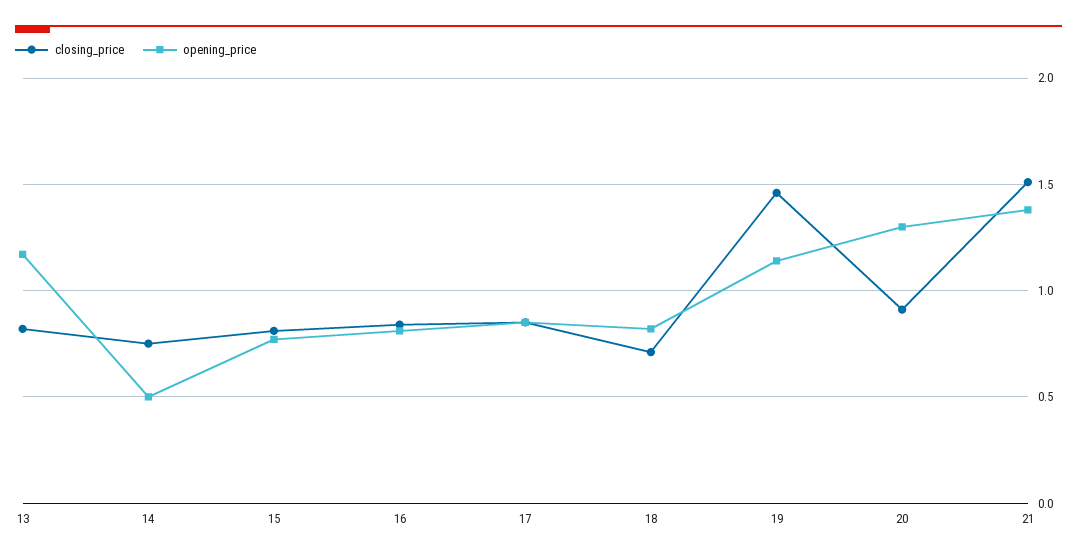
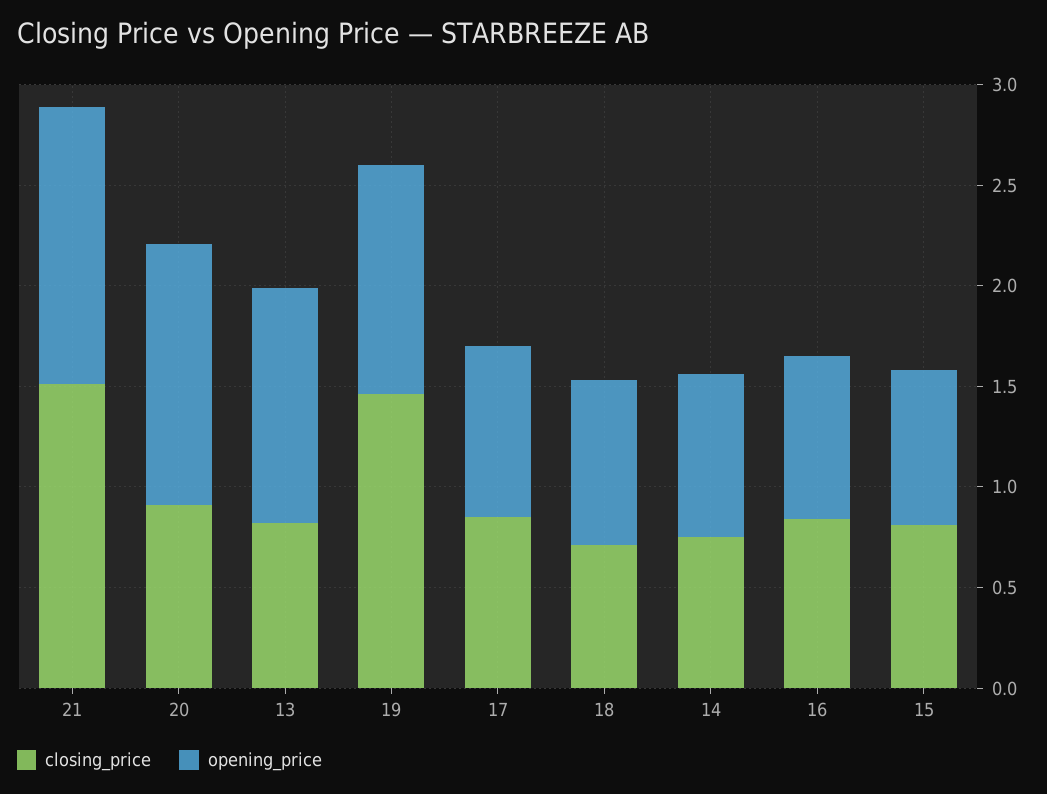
  {
    "closing_price": {
      "13": 0.8,
      "14": 0.75,
      "15": 0.8,
      "16": 0.85,
      "17": 0.85,
      "18": 0.7,
      "19": 1.45,
      "20": 0.9,
      "21": 1.5
    },
    "opening_price": {
      "13": 1.15,
-     "14": 0.5,
+     "14": 0.8,
      "15": 0.75,
      "16": 0.8,
      "17": 0.85,
      "18": 0.8,
      "19": 1.15,
      "20": 1.3,
      "21": 1.4
    }
  }

